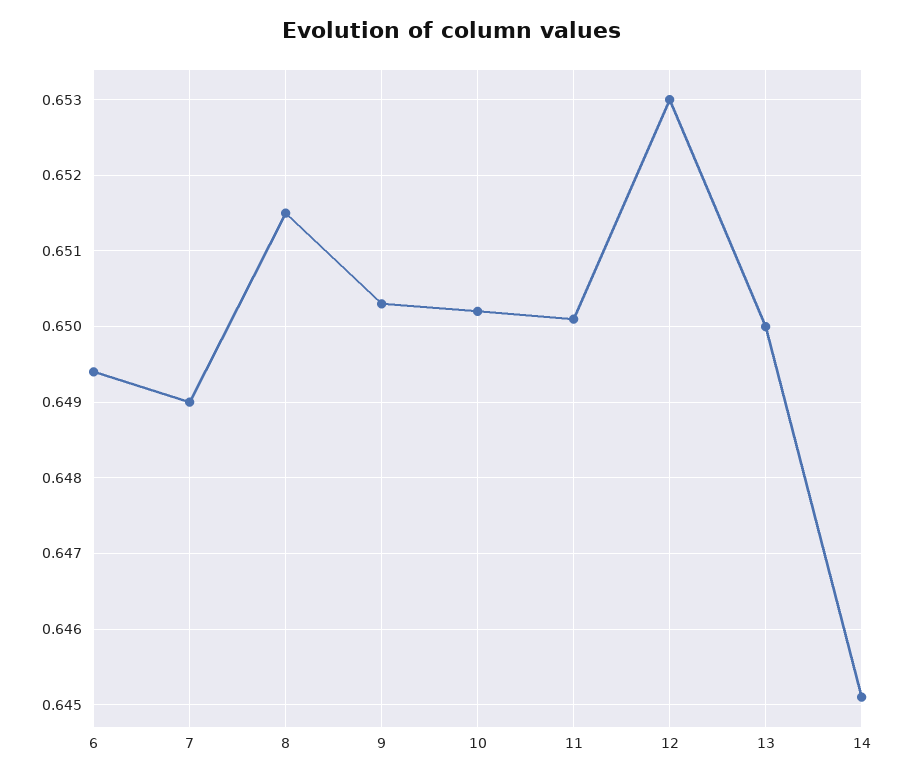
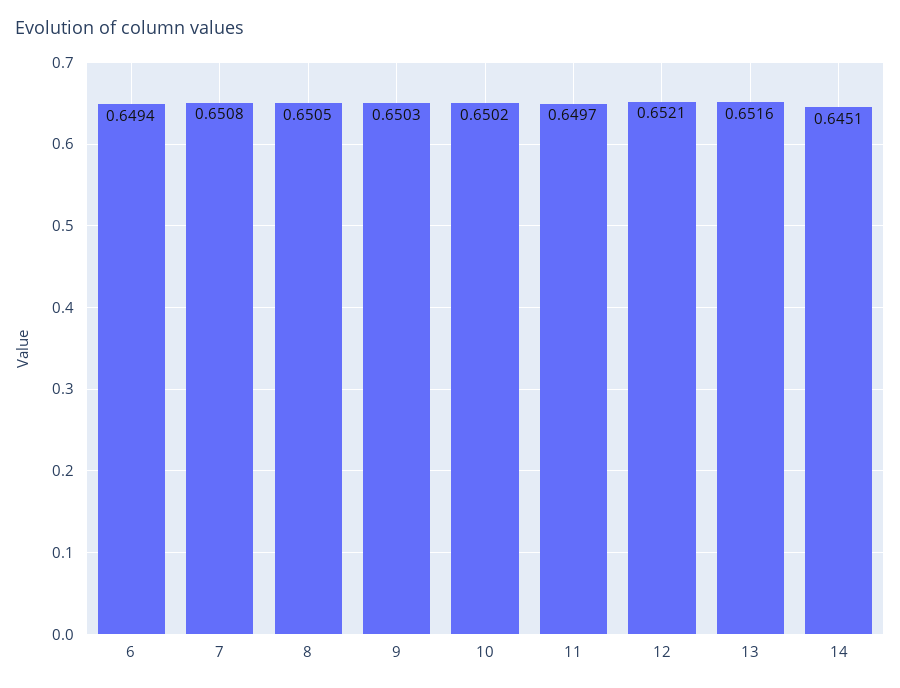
  {
    "6": 0.6494,
-   "7": 0.649,
+   "7": 0.6508,
-   "8": 0.6515,
+   "8": 0.6505,
    "9": 0.6503,
    "10": 0.6502,
-   "11": 0.6501,
+   "11": 0.6497,
-   "12": 0.653,
+   "12": 0.6521,
-   "13": 0.65,
+   "13": 0.6516,
    "14": 0.6451
  }

